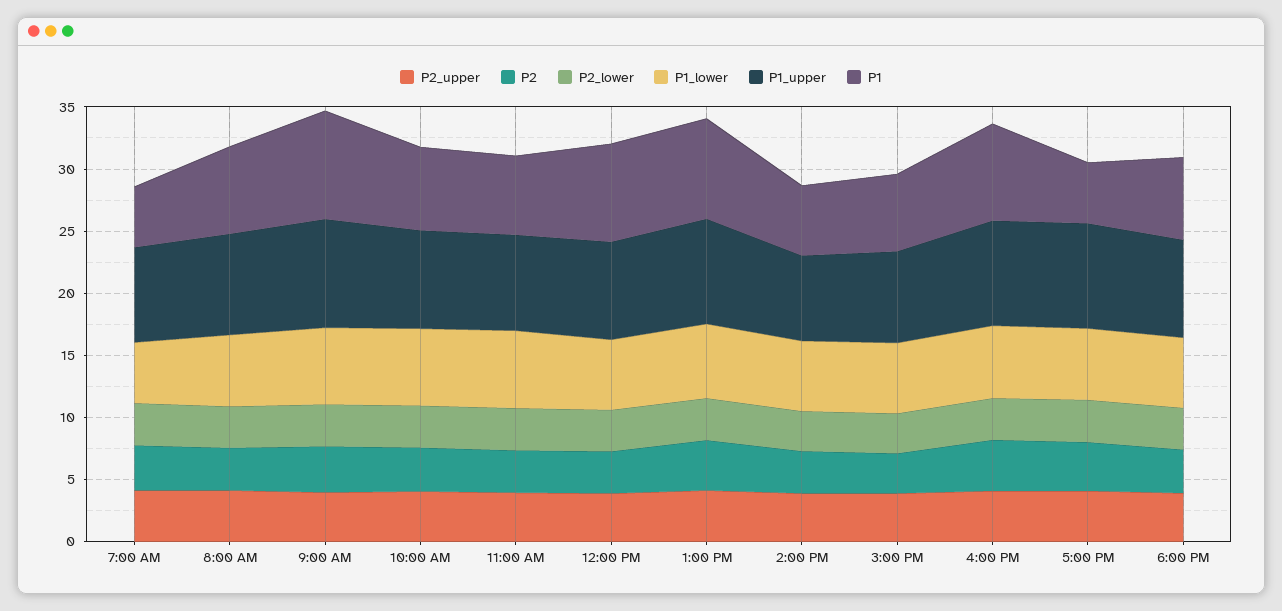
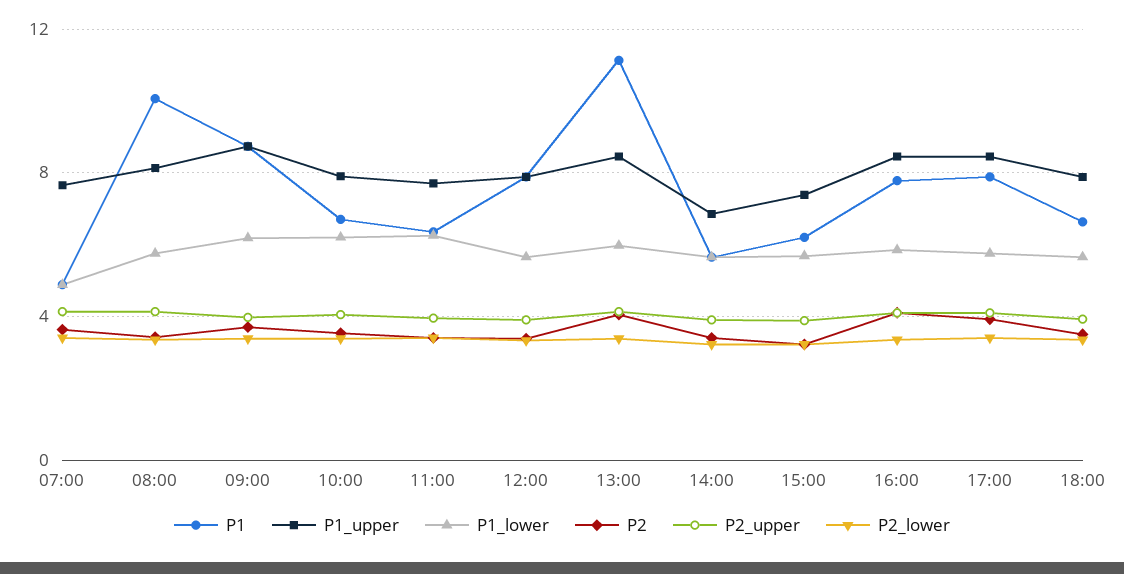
  {
    "P2_upper": {
      "7:00 AM": 4,
      "8:00 AM": 4,
      "9:00 AM": 4,
      "10:00 AM": 4,
      "11:00 AM": 4,
      "12:00 PM": 4,
      "1:00 PM": 4,
      "2:00 PM": 4,
      "3:00 PM": 4,
      "4:00 PM": 4,
      "5:00 PM": 4,
      "6:00 PM": 4
    },
    "P2": {
      "7:00 AM": 3.5,
      "8:00 AM": 3.5,
      "9:00 AM": 3.5,
      "10:00 AM": 3.5,
      "11:00 AM": 3.5,
      "12:00 PM": 3.5,
      "1:00 PM": 4,
      "2:00 PM": 3.5,
      "3:00 PM": 3,
      "4:00 PM": 4,
      "5:00 PM": 4,
      "6:00 PM": 3.5
    },
    "P2_lower": {
      "7:00 AM": 3.5,
      "8:00 AM": 3.5,
      "9:00 AM": 3.5,
      "10:00 AM": 3.5,
      "11:00 AM": 3.5,
      "12:00 PM": 3.5,
      "1:00 PM": 3.5,
      "2:00 PM": 3,
      "3:00 PM": 3,
      "4:00 PM": 3.5,
      "5:00 PM": 3.5,
      "6:00 PM": 3.5
    },
    "P1_lower": {
      "7:00 AM": 5,
      "8:00 AM": 6,
      "9:00 AM": 6,
      "10:00 AM": 6,
      "11:00 AM": 6.5,
      "12:00 PM": 5.5,
      "1:00 PM": 6,
      "2:00 PM": 5.5,
      "3:00 PM": 5.5,
      "4:00 PM": 6,
      "5:00 PM": 6,
      "6:00 PM": 5.5
    },
    "P1_upper": {
      "7:00 AM": 7.5,
      "8:00 AM": 8,
      "9:00 AM": 8.5,
      "10:00 AM": 8,
      "11:00 AM": 7.5,
      "12:00 PM": 8,
      "1:00 PM": 8.5,
      "2:00 PM": 7,
      "3:00 PM": 7.5,
      "4:00 PM": 8.5,
      "5:00 PM": 8.5,
      "6:00 PM": 8
    },
    "P1": {
      "7:00 AM": 5,
-     "8:00 AM": 7,
+     "8:00 AM": 10,
      "9:00 AM": 8.5,
      "10:00 AM": 6.5,
      "11:00 AM": 6.5,
      "12:00 PM": 8,
-     "1:00 PM": 8,
+     "1:00 PM": 11,
      "2:00 PM": 5.5,
      "3:00 PM": 6,
      "4:00 PM": 8,
-     "5:00 PM": 5,
+     "5:00 PM": 8,
      "6:00 PM": 6.5
    }
  }

